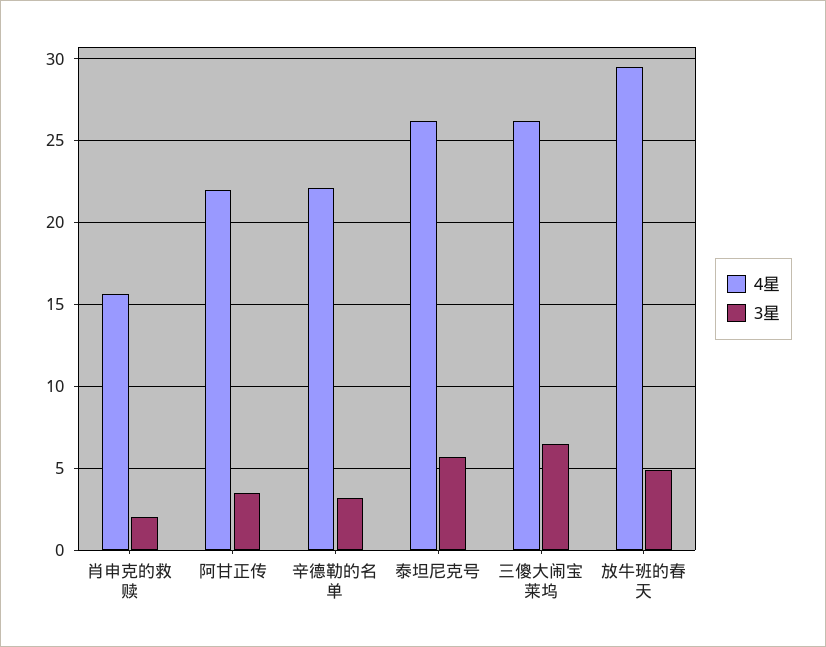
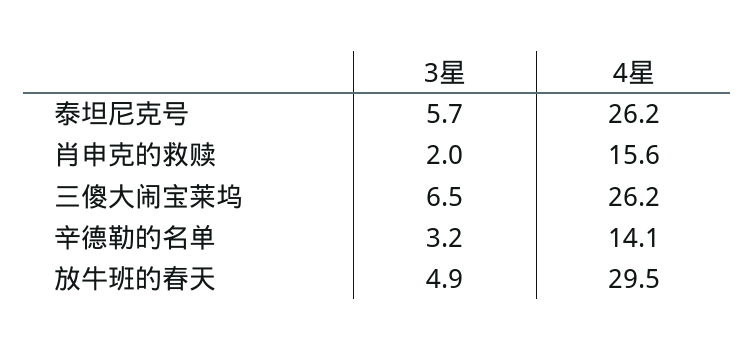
  {
    "4星": {
      "肖申克的救赎": 15.6,
-     "阿甘正传": 22,
-     "辛德勒的名单": 22,
+     "辛德勒的名单": 14.1,
      "泰坦尼克号": 26.2,
      "三傻大闹宝莱坞": 26.2,
      "放牛班的春天": 29.5
    },
    "3星": {
      "肖申克的救赎": 2,
-     "阿甘正传": 3.5,
      "辛德勒的名单": 3.2,
      "泰坦尼克号": 5.7,
      "三傻大闹宝莱坞": 6.5,
      "放牛班的春天": 4.9
    }
  }

